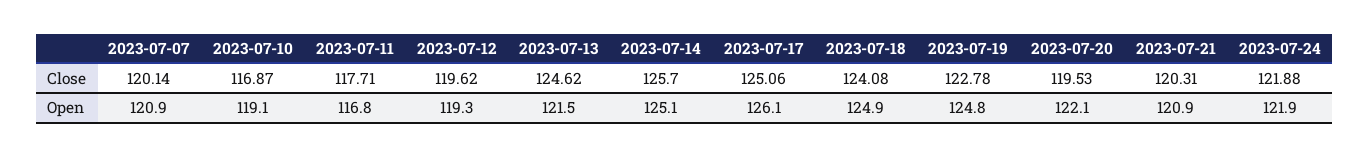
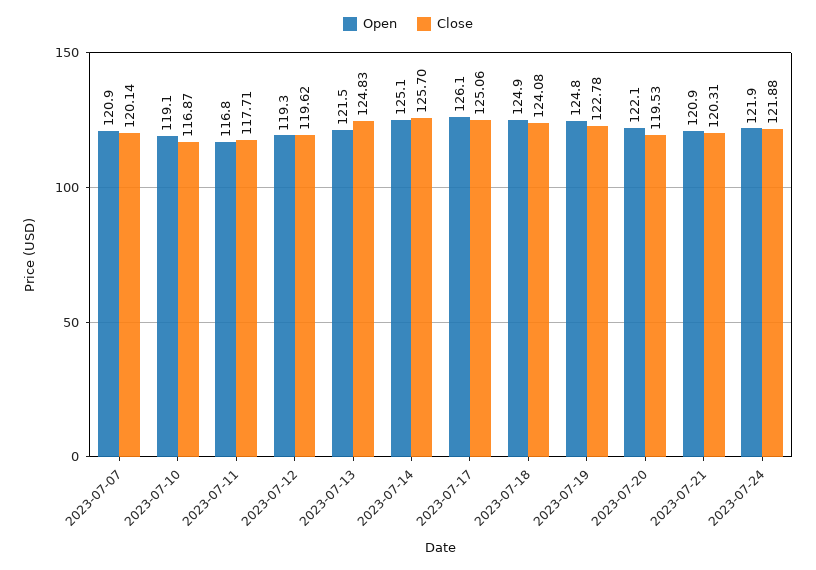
  {
    "Close": {
      "2023-07-07": 120.14,
      "2023-07-10": 116.87,
      "2023-07-11": 117.71,
      "2023-07-12": 119.62,
-     "2023-07-13": 124.62,
+     "2023-07-13": 124.83,
      "2023-07-14": 125.7,
      "2023-07-17": 125.06,
      "2023-07-18": 124.08,
      "2023-07-19": 122.78,
      "2023-07-20": 119.53,
      "2023-07-21": 120.31,
      "2023-07-24": 121.88
    },
    "Open": {
      "2023-07-07": 120.9,
      "2023-07-10": 119.1,
      "2023-07-11": 116.8,
      "2023-07-12": 119.3,
      "2023-07-13": 121.5,
      "2023-07-14": 125.1,
      "2023-07-17": 126.1,
      "2023-07-18": 124.9,
      "2023-07-19": 124.8,
      "2023-07-20": 122.1,
      "2023-07-21": 120.9,
      "2023-07-24": 121.9
    }
  }

